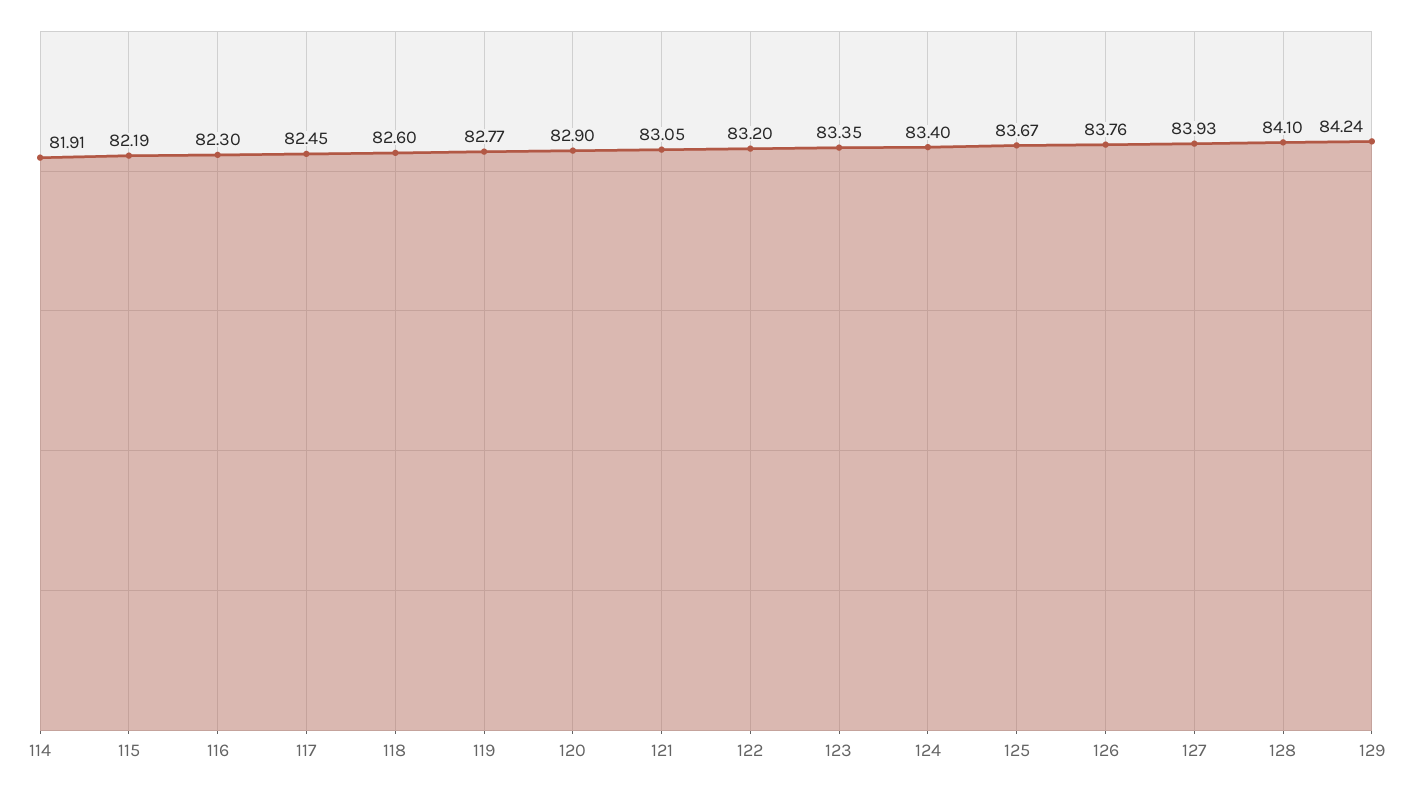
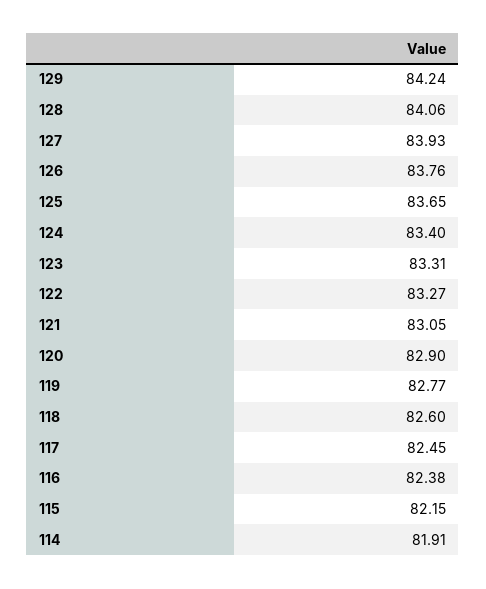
  {
    "114": 81.91,
-   "115": 82.19,
+   "115": 82.15,
-   "116": 82.3,
+   "116": 82.38,
    "117": 82.45,
    "118": 82.6,
    "119": 82.77,
    "120": 82.9,
    "121": 83.05,
-   "122": 83.2,
+   "122": 83.27,
-   "123": 83.35,
+   "123": 83.31,
    "124": 83.4,
-   "125": 83.67,
+   "125": 83.65,
    "126": 83.76,
    "127": 83.93,
-   "128": 84.1,
+   "128": 84.06,
    "129": 84.24
  }

